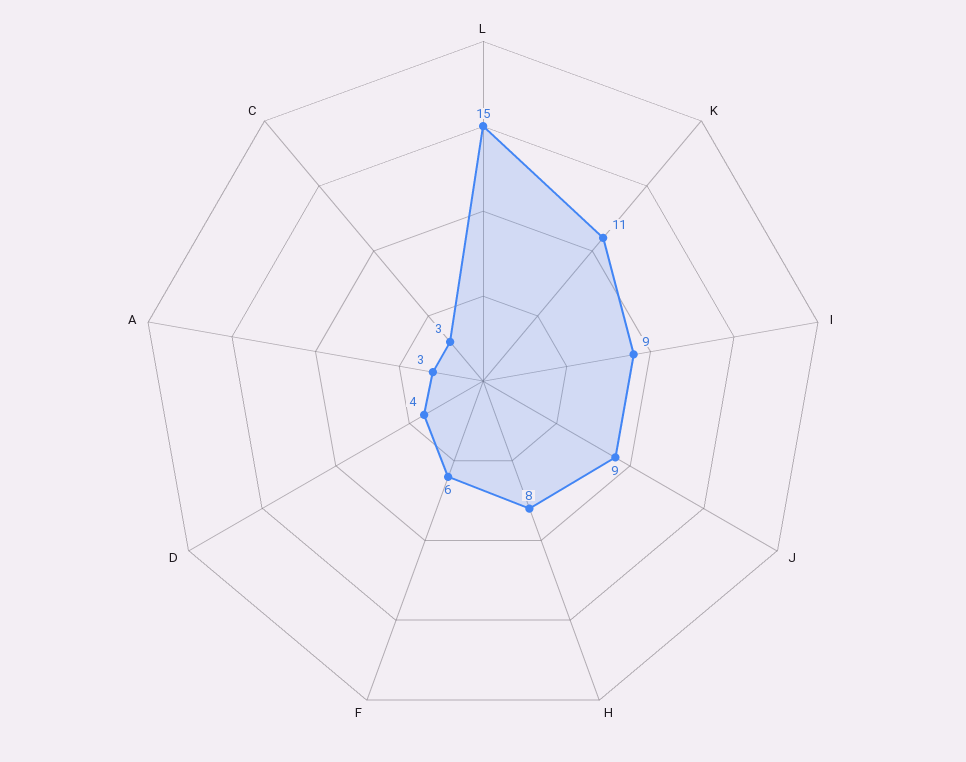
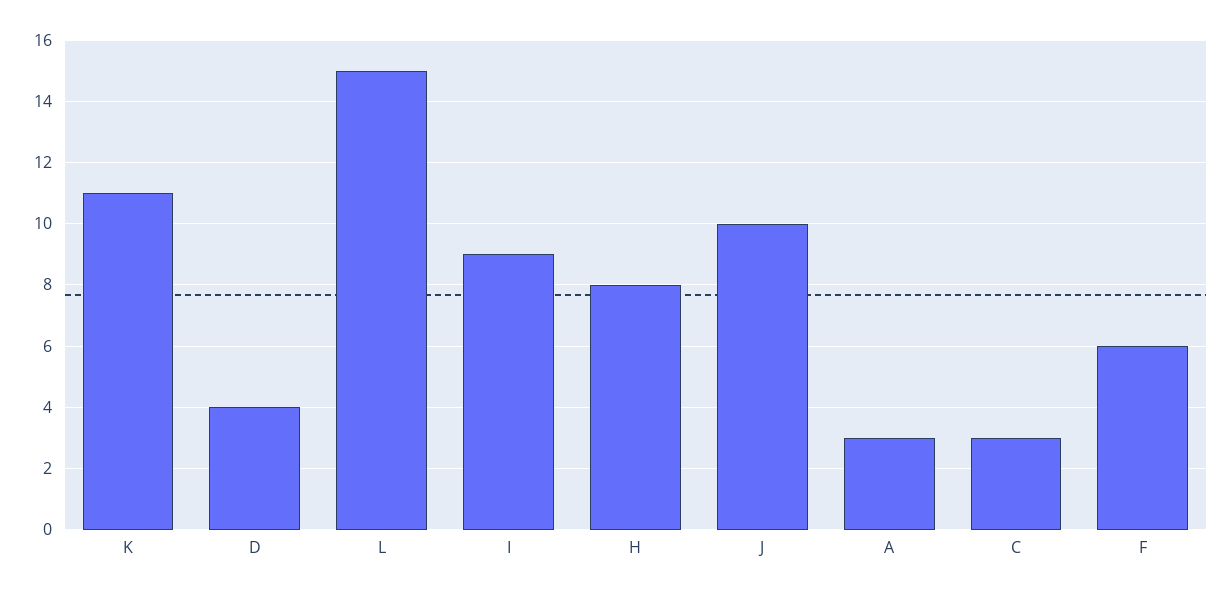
  {
    "L": 15,
    "K": 11,
    "I": 9,
-   "J": 9,
+   "J": 10,
    "H": 8,
    "F": 6,
    "D": 4,
    "A": 3,
    "C": 3
  }

